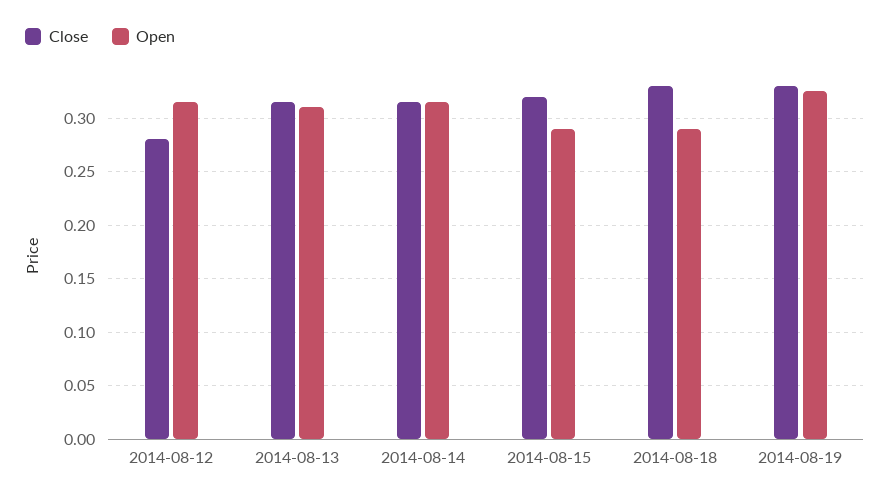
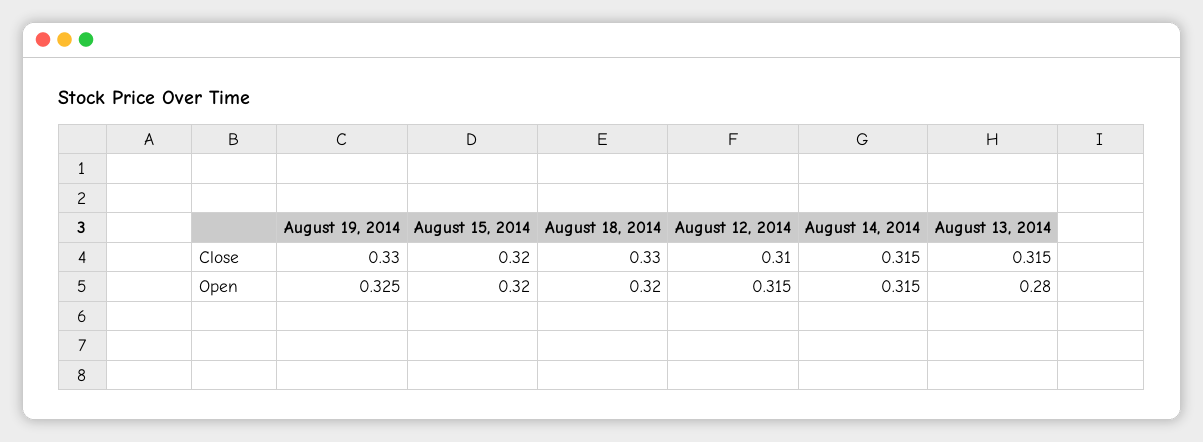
  {
    "Close": {
-     "2014-08-12": 0.28,
+     "2014-08-12": 0.31,
      "2014-08-13": 0.315,
      "2014-08-14": 0.315,
      "2014-08-15": 0.32,
      "2014-08-18": 0.33,
      "2014-08-19": 0.33
    },
    "Open": {
      "2014-08-12": 0.315,
-     "2014-08-13": 0.31,
+     "2014-08-13": 0.28,
      "2014-08-14": 0.315,
-     "2014-08-15": 0.29,
+     "2014-08-15": 0.32,
-     "2014-08-18": 0.29,
+     "2014-08-18": 0.32,
      "2014-08-19": 0.325
    }
  }

